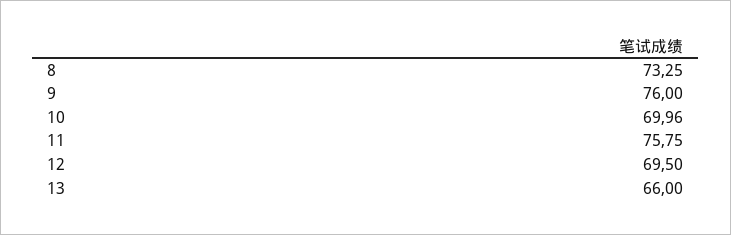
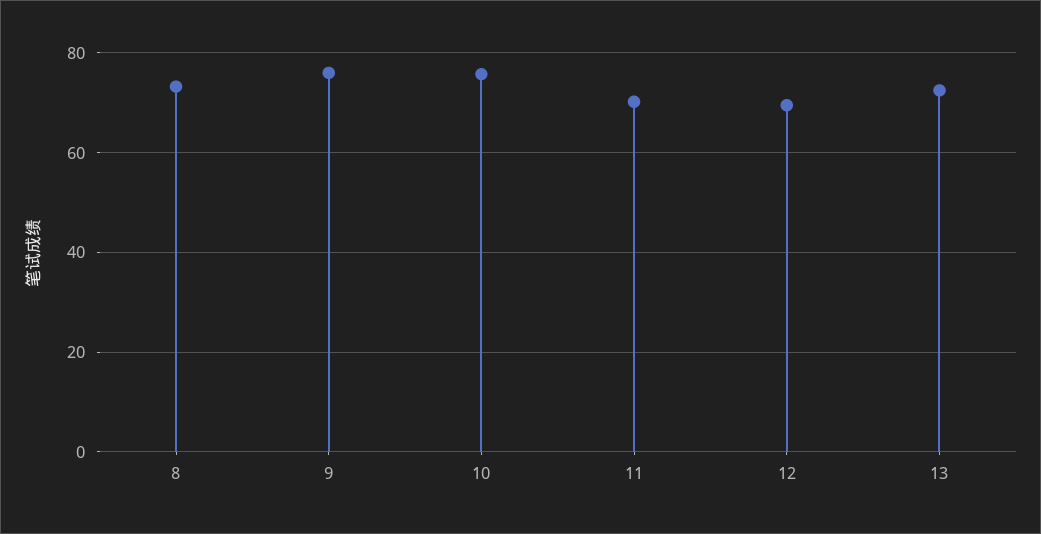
  {
    "8": 73.25,
    "9": 76,
-   "10": 69.96,
+   "10": 76,
-   "11": 75.75,
+   "11": 70,
    "12": 69.5,
-   "13": 66
+   "13": 72
  }

